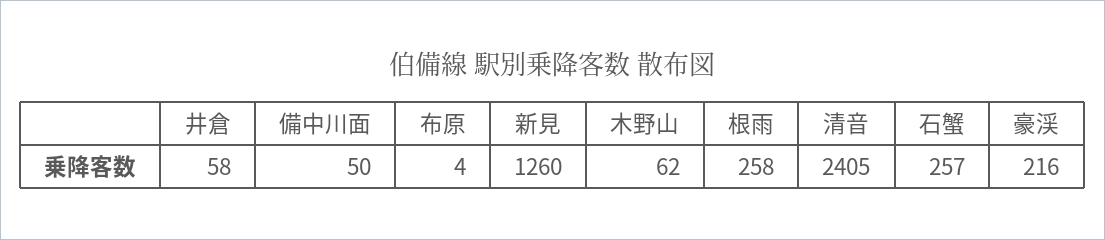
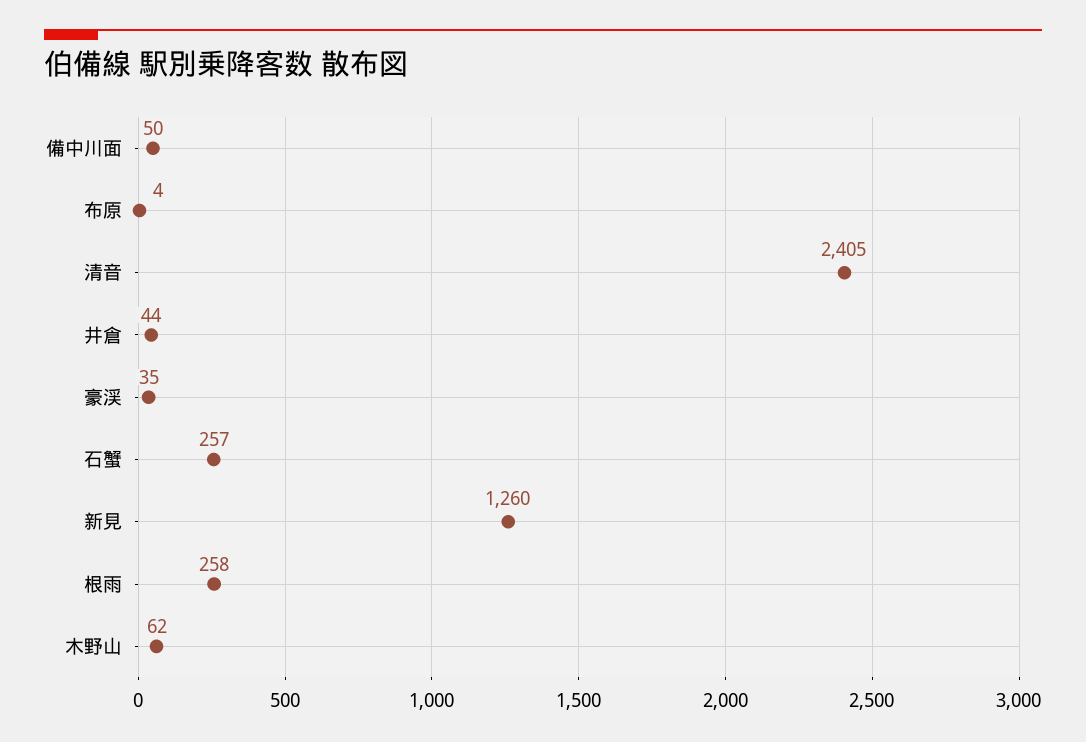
  {
-   "井倉": 58,
+   "井倉": 44,
    "備中川面": 50,
    "布原": 4,
    "新見": 1260,
    "木野山": 62,
    "根雨": 258,
    "清音": 2405,
    "石蟹": 257,
-   "豪渓": 216
+   "豪渓": 35
  }

